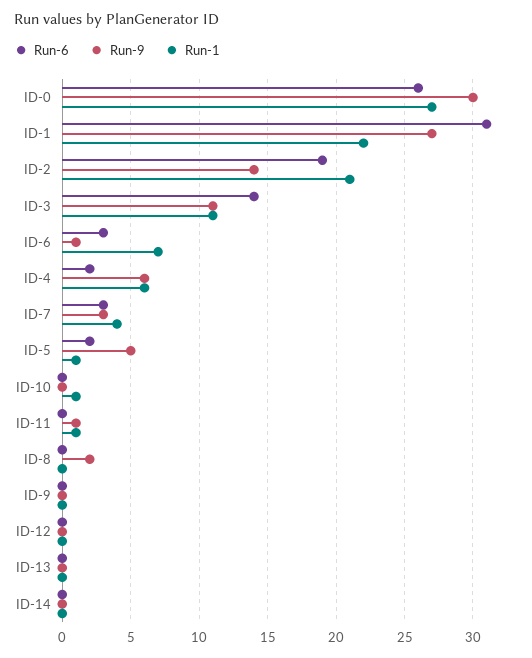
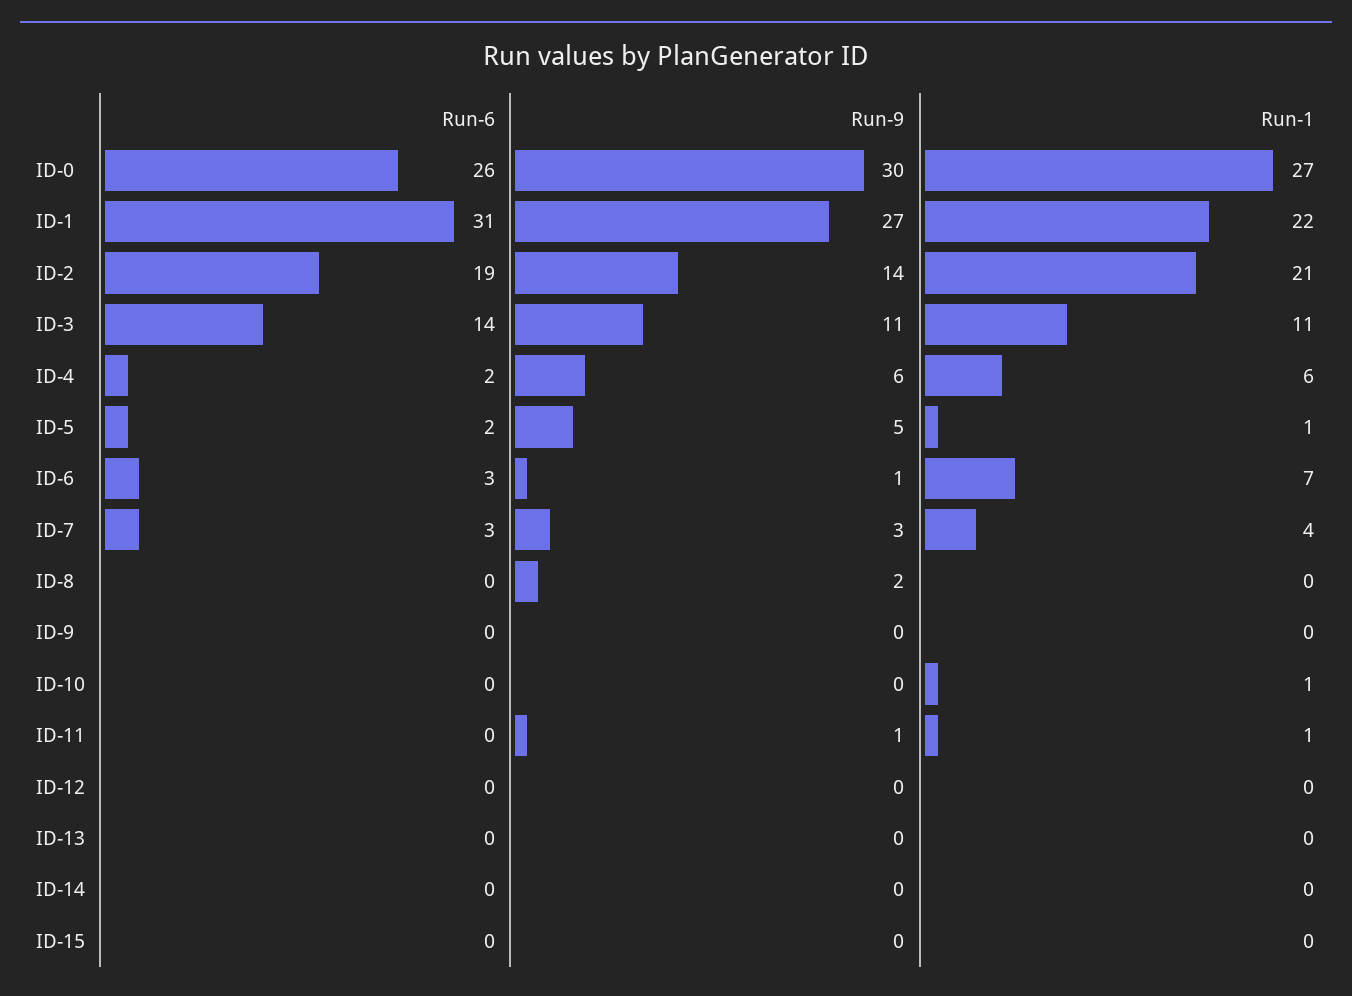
  {
    "Run-6": {
      "ID-0": 26,
      "ID-1": 31,
      "ID-2": 19,
      "ID-3": 14,
      "ID-6": 3,
      "ID-4": 2,
      "ID-7": 3,
      "ID-5": 2,
      "ID-10": 0,
      "ID-11": 0,
      "ID-8": 0,
      "ID-9": 0,
      "ID-12": 0,
      "ID-13": 0,
-     "ID-14": 0
+     "ID-14": 0,
+     "ID-15": 0
    },
    "Run-9": {
      "ID-0": 30,
      "ID-1": 27,
      "ID-2": 14,
      "ID-3": 11,
      "ID-6": 1,
      "ID-4": 6,
      "ID-7": 3,
      "ID-5": 5,
      "ID-10": 0,
      "ID-11": 1,
      "ID-8": 2,
      "ID-9": 0,
      "ID-12": 0,
      "ID-13": 0,
-     "ID-14": 0
+     "ID-14": 0,
+     "ID-15": 0
    },
    "Run-1": {
      "ID-0": 27,
      "ID-1": 22,
      "ID-2": 21,
      "ID-3": 11,
      "ID-6": 7,
      "ID-4": 6,
      "ID-7": 4,
      "ID-5": 1,
      "ID-10": 1,
      "ID-11": 1,
      "ID-8": 0,
      "ID-9": 0,
      "ID-12": 0,
      "ID-13": 0,
-     "ID-14": 0
+     "ID-14": 0,
+     "ID-15": 0
    }
  }

